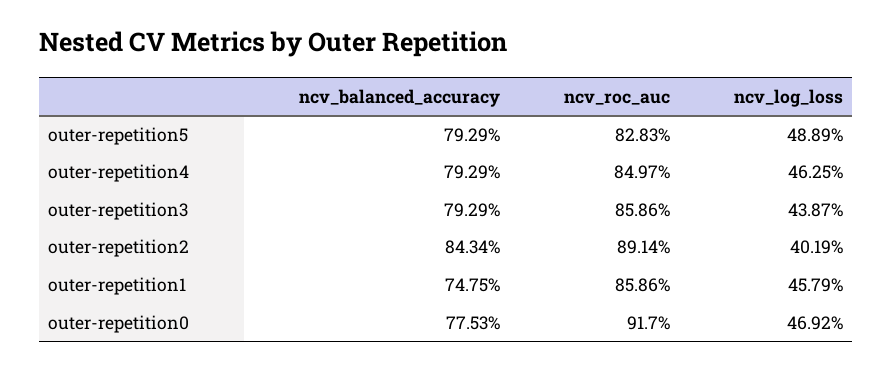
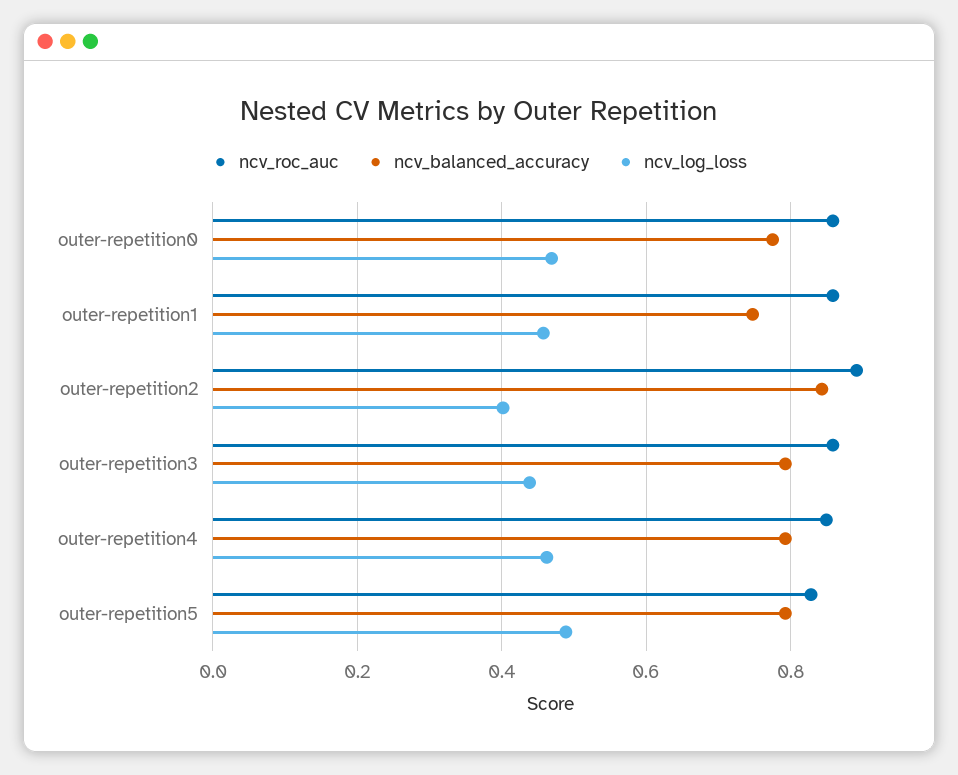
  {
    "ncv_balanced_accuracy": {
      "outer-repetition5": 0.7929,
      "outer-repetition4": 0.7929,
      "outer-repetition3": 0.7929,
      "outer-repetition2": 0.8434,
      "outer-repetition1": 0.7475,
      "outer-repetition0": 0.7753
    },
    "ncv_roc_auc": {
      "outer-repetition5": 0.8283,
      "outer-repetition4": 0.8497,
      "outer-repetition3": 0.8586,
      "outer-repetition2": 0.8914,
      "outer-repetition1": 0.8586,
-     "outer-repetition0": 0.917
+     "outer-repetition0": 0.86
    },
    "ncv_log_loss": {
      "outer-repetition5": 0.4889,
      "outer-repetition4": 0.4625,
      "outer-repetition3": 0.4387,
      "outer-repetition2": 0.4019,
      "outer-repetition1": 0.4579,
      "outer-repetition0": 0.4692
    }
  }

